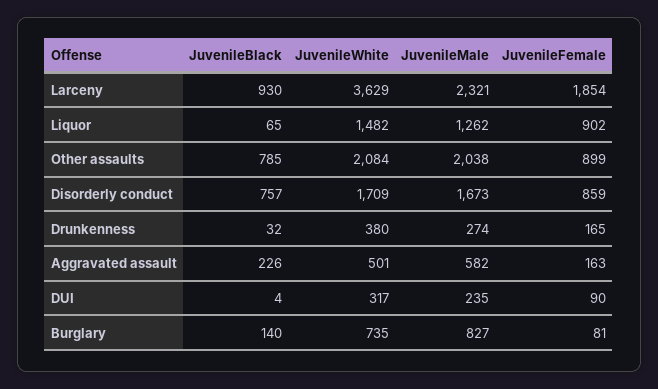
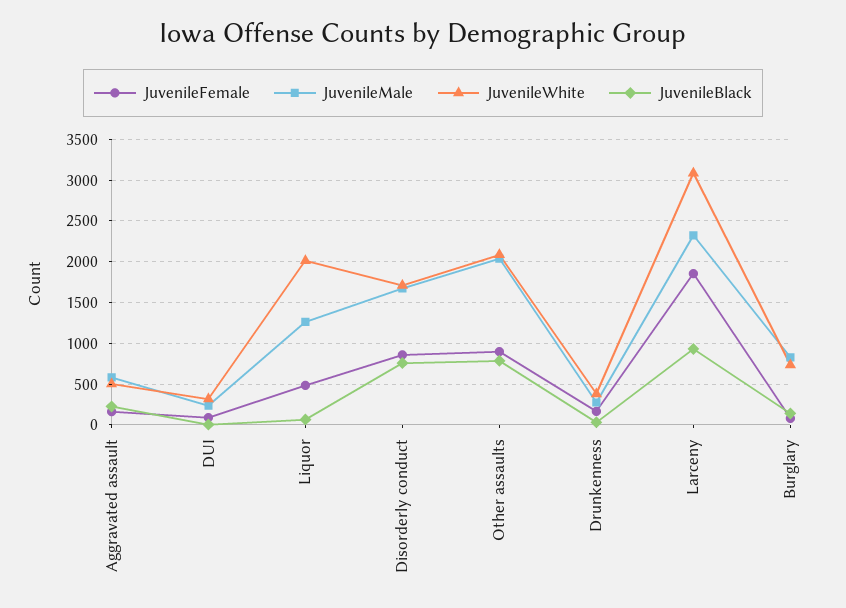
  {
    "JuvenileBlack": {
      "Larceny": 930,
      "Liquor": 65,
      "Other assaults": 785,
      "Disorderly conduct": 757,
      "Drunkenness": 32,
      "Aggravated assault": 226,
      "DUI": 4,
      "Burglary": 140
    },
    "JuvenileWhite": {
-     "Larceny": 3629,
+     "Larceny": 3100,
-     "Liquor": 1482,
+     "Liquor": 2000,
      "Other assaults": 2084,
      "Disorderly conduct": 1709,
      "Drunkenness": 380,
      "Aggravated assault": 501,
      "DUI": 317,
      "Burglary": 735
    },
    "JuvenileMale": {
      "Larceny": 2321,
      "Liquor": 1262,
      "Other assaults": 2038,
      "Disorderly conduct": 1673,
      "Drunkenness": 274,
      "Aggravated assault": 582,
      "DUI": 235,
      "Burglary": 827
    },
    "JuvenileFemale": {
      "Larceny": 1854,
-     "Liquor": 902,
+     "Liquor": 500,
      "Other assaults": 899,
      "Disorderly conduct": 859,
      "Drunkenness": 165,
      "Aggravated assault": 163,
      "DUI": 90,
      "Burglary": 81
    }
  }

